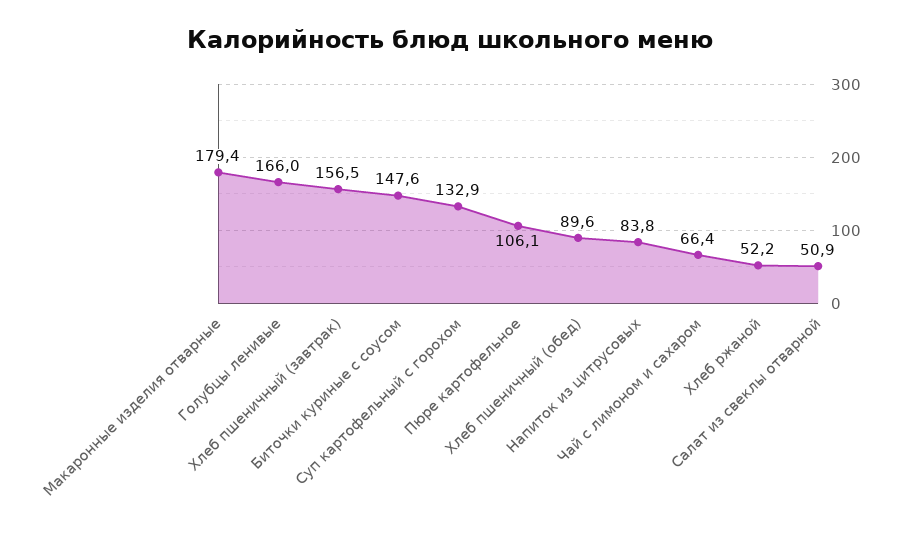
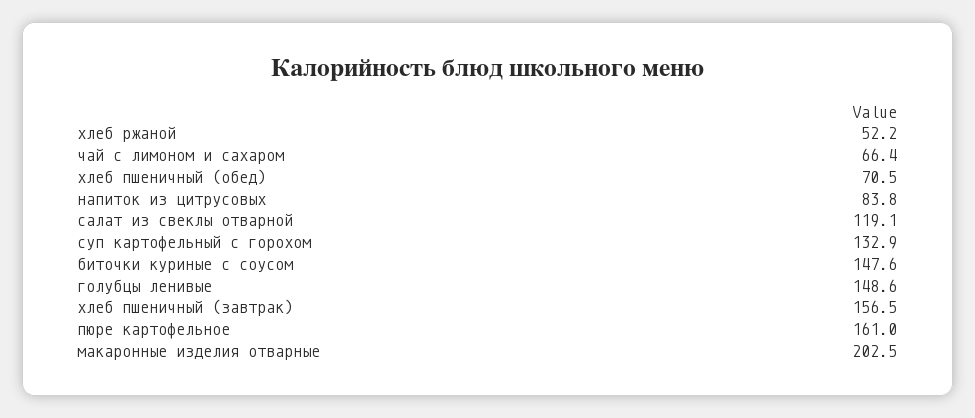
  {
-   "Макаронные изделия отварные": 179.4,
+   "Макаронные изделия отварные": 202.5,
-   "Голубцы ленивые": 166,
+   "Голубцы ленивые": 148.6,
    "Хлеб пшеничный (завтрак)": 156.5,
    "Биточки куриные с соусом": 147.6,
    "Суп картофельный с горохом": 132.9,
-   "Пюре картофельное": 106.1,
+   "Пюре картофельное": 161,
-   "Хлеб пшеничный (обед)": 89.6,
+   "Хлеб пшеничный (обед)": 70.5,
    "Напиток из цитрусовых": 83.8,
    "Чай с лимоном и сахаром": 66.4,
    "Хлеб ржаной": 52.2,
-   "Салат из свеклы отварной": 50.9
+   "Салат из свеклы отварной": 119.1
  }

